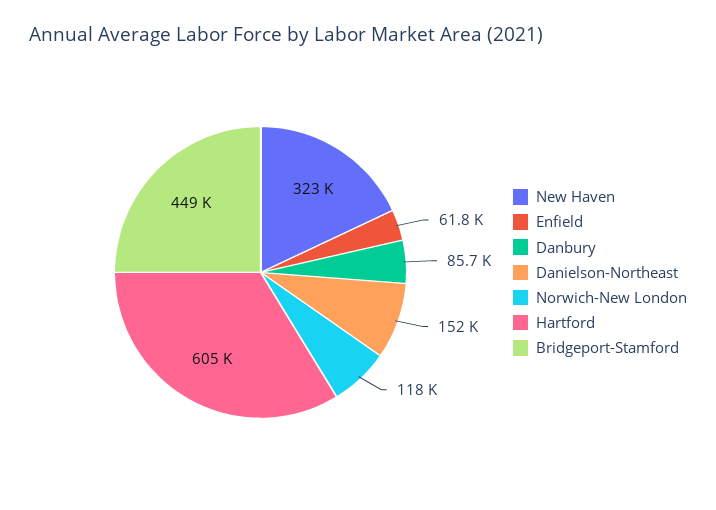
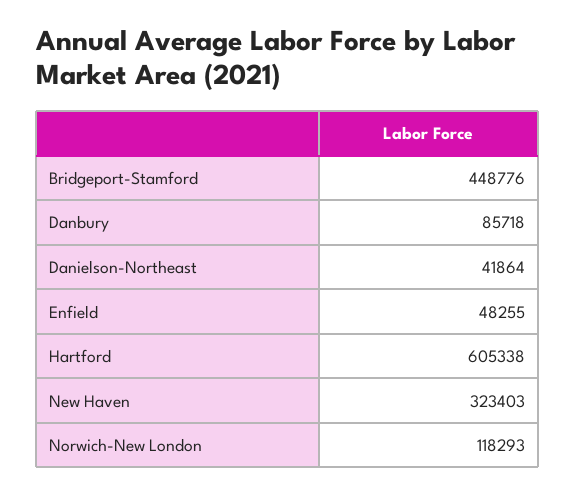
  {
    "New Haven": 323403,
-   "Enfield": 61800,
+   "Enfield": 48255,
    "Danbury": 85718,
-   "Danielson-Northeast": 152000,
+   "Danielson-Northeast": 41864,
    "Norwich-New London": 118293,
    "Hartford": 605338,
    "Bridgeport-Stamford": 448776
  }

